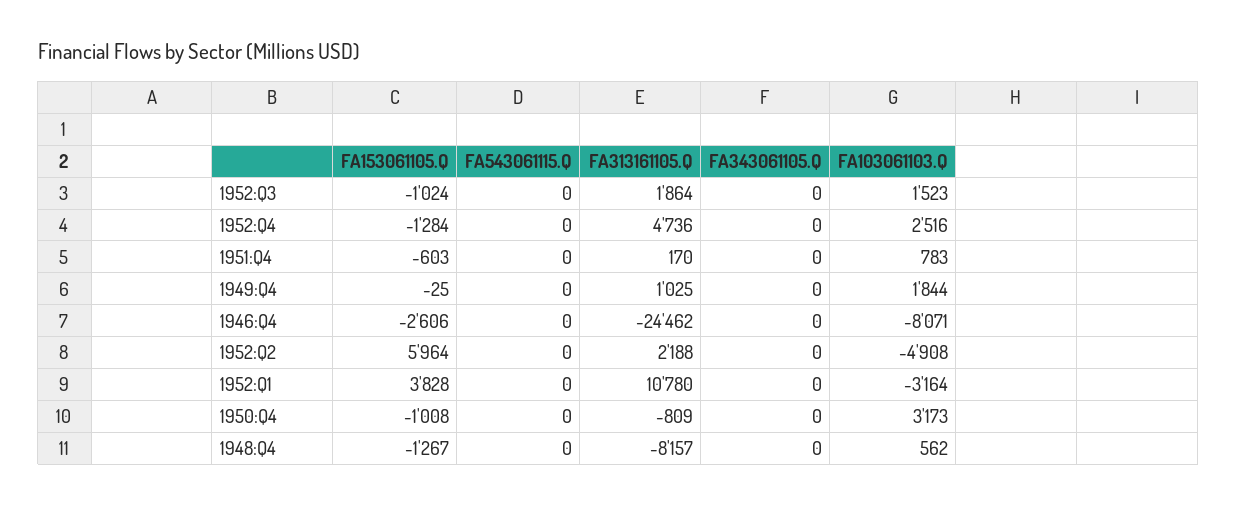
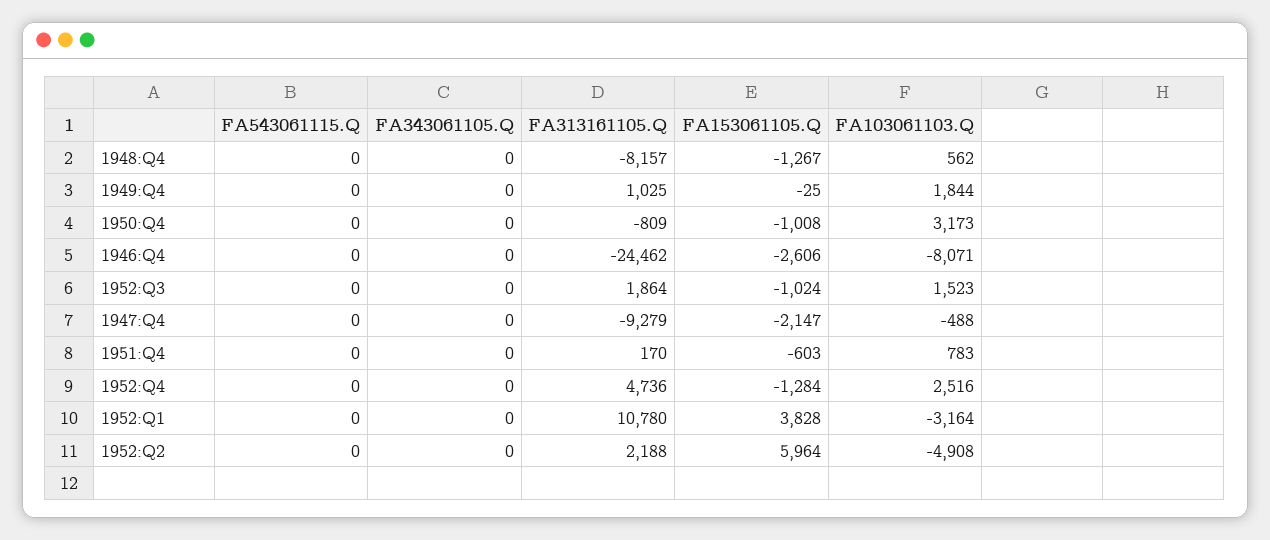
  {
    "FA153061105.Q": {
      "1952:Q3": -1024,
      "1952:Q4": -1284,
      "1951:Q4": -603,
      "1949:Q4": -25,
      "1946:Q4": -2606,
      "1952:Q2": 5964,
      "1952:Q1": 3828,
      "1950:Q4": -1008,
-     "1948:Q4": -1267
+     "1948:Q4": -1267,
+     "1947:Q4": -2147
    },
    "FA543061115.Q": {
      "1952:Q3": 0,
      "1952:Q4": 0,
      "1951:Q4": 0,
      "1949:Q4": 0,
      "1946:Q4": 0,
      "1952:Q2": 0,
      "1952:Q1": 0,
      "1950:Q4": 0,
-     "1948:Q4": 0
+     "1948:Q4": 0,
+     "1947:Q4": 0
    },
    "FA313161105.Q": {
      "1952:Q3": 1864,
      "1952:Q4": 4736,
      "1951:Q4": 170,
      "1949:Q4": 1025,
      "1946:Q4": -24462,
      "1952:Q2": 2188,
      "1952:Q1": 10780,
      "1950:Q4": -809,
-     "1948:Q4": -8157
+     "1948:Q4": -8157,
+     "1947:Q4": -9279
    },
    "FA343061105.Q": {
      "1952:Q3": 0,
      "1952:Q4": 0,
      "1951:Q4": 0,
      "1949:Q4": 0,
      "1946:Q4": 0,
      "1952:Q2": 0,
      "1952:Q1": 0,
      "1950:Q4": 0,
-     "1948:Q4": 0
+     "1948:Q4": 0,
+     "1947:Q4": 0
    },
    "FA103061103.Q": {
      "1952:Q3": 1523,
      "1952:Q4": 2516,
      "1951:Q4": 783,
      "1949:Q4": 1844,
      "1946:Q4": -8071,
      "1952:Q2": -4908,
      "1952:Q1": -3164,
      "1950:Q4": 3173,
-     "1948:Q4": 562
+     "1948:Q4": 562,
+     "1947:Q4": -488
    }
  }

